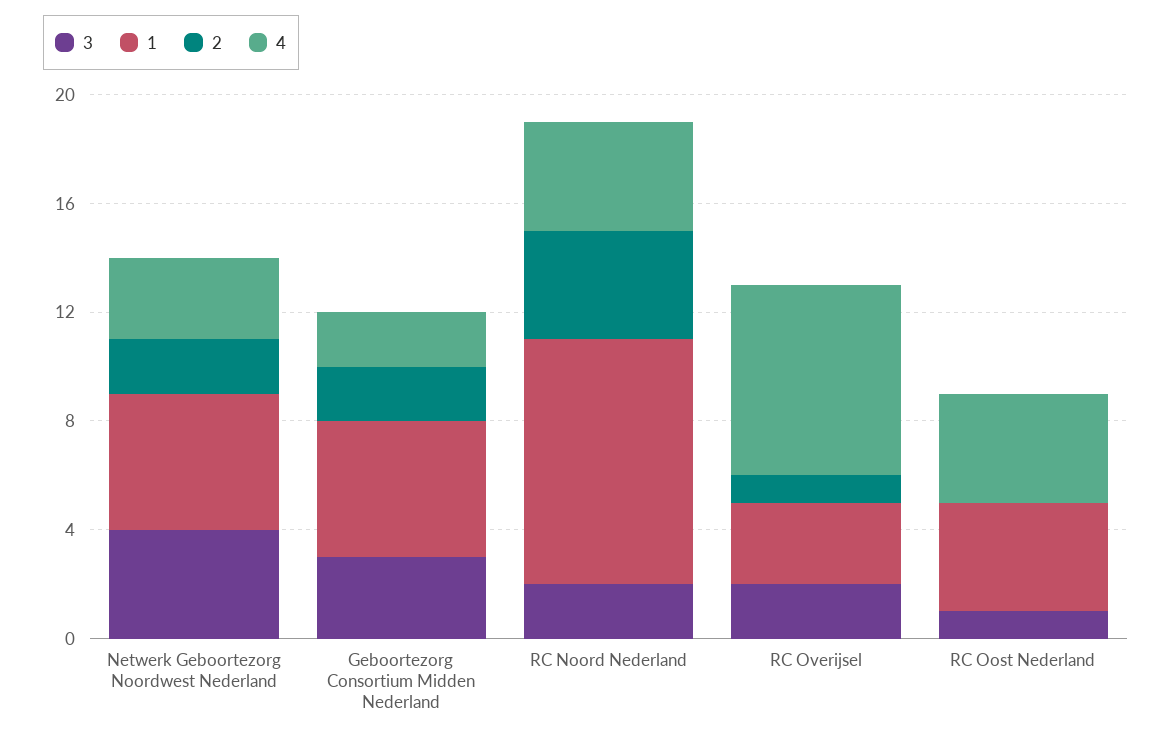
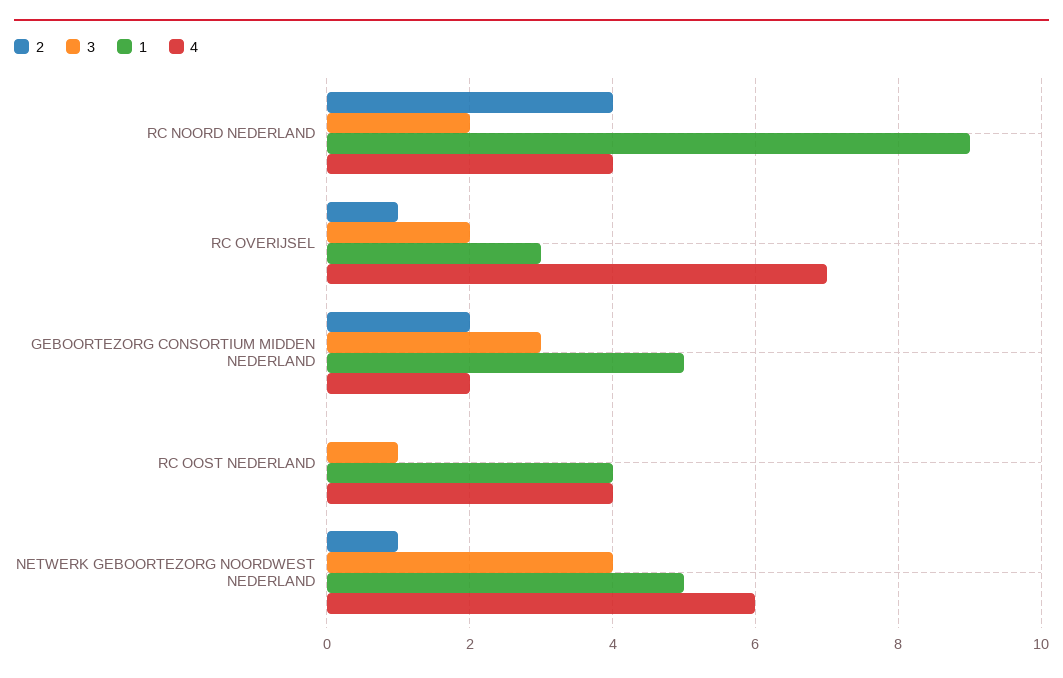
  {
    "3": {
      "Netwerk Geboortezorg Noordwest Nederland": 4,
      "Geboortezorg Consortium Midden Nederland": 3,
      "RC Noord Nederland": 2,
      "RC Overijsel": 2,
      "RC Oost Nederland": 1
    },
    "1": {
      "Netwerk Geboortezorg Noordwest Nederland": 5,
      "Geboortezorg Consortium Midden Nederland": 5,
      "RC Noord Nederland": 9,
      "RC Overijsel": 3,
      "RC Oost Nederland": 4
    },
    "2": {
-     "Netwerk Geboortezorg Noordwest Nederland": 2,
+     "Netwerk Geboortezorg Noordwest Nederland": 1,
      "Geboortezorg Consortium Midden Nederland": 2,
      "RC Noord Nederland": 4,
      "RC Overijsel": 1,
      "RC Oost Nederland": 0
    },
    "4": {
-     "Netwerk Geboortezorg Noordwest Nederland": 3,
+     "Netwerk Geboortezorg Noordwest Nederland": 6,
      "Geboortezorg Consortium Midden Nederland": 2,
      "RC Noord Nederland": 4,
      "RC Overijsel": 7,
      "RC Oost Nederland": 4
    }
  }

